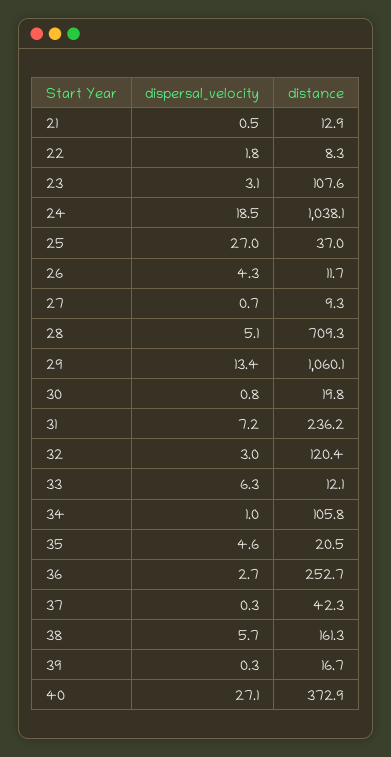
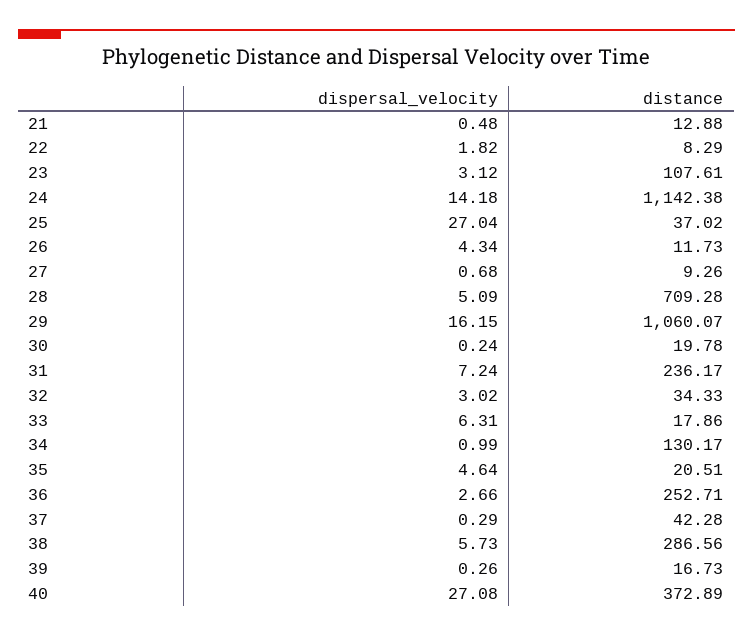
  {
    "dispersal_velocity": {
      "21": 0.48,
      "22": 1.82,
      "23": 3.12,
-     "24": 18.5,
+     "24": 14.18,
      "25": 27.04,
      "26": 4.34,
      "27": 0.68,
      "28": 5.09,
-     "29": 13.4,
+     "29": 16.15,
-     "30": 0.8,
+     "30": 0.24,
      "31": 7.24,
      "32": 3.02,
      "33": 6.31,
      "34": 0.99,
      "35": 4.64,
      "36": 2.66,
      "37": 0.29,
      "38": 5.73,
      "39": 0.26,
      "40": 27.08
    },
    "distance": {
      "21": 12.88,
      "22": 8.29,
      "23": 107.61,
-     "24": 1038.1,
+     "24": 1142.38,
      "25": 37.02,
      "26": 11.73,
      "27": 9.26,
      "28": 709.28,
      "29": 1060.07,
      "30": 19.78,
      "31": 236.17,
-     "32": 120.4,
+     "32": 34.33,
-     "33": 12.1,
+     "33": 17.86,
-     "34": 105.8,
+     "34": 130.17,
      "35": 20.51,
      "36": 252.71,
      "37": 42.28,
-     "38": 161.3,
+     "38": 286.56,
      "39": 16.73,
      "40": 372.89
    }
  }

